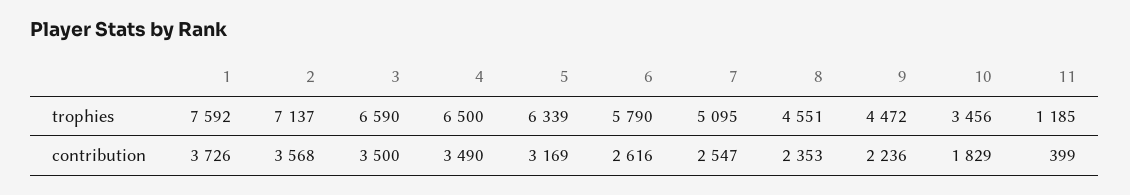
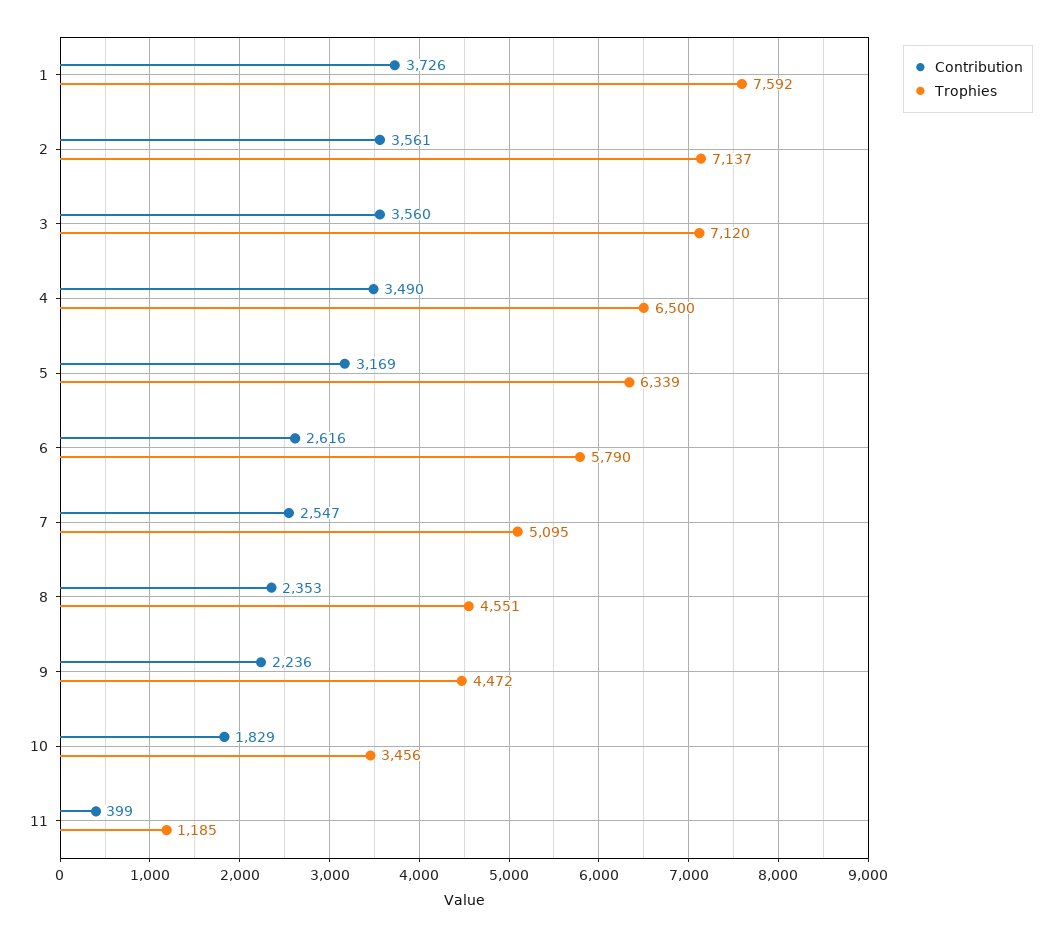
  {
    "trophies": {
      "1": 7592,
      "2": 7137,
-     "3": 6590,
+     "3": 7120,
      "4": 6500,
      "5": 6339,
      "6": 5790,
      "7": 5095,
      "8": 4551,
      "9": 4472,
      "10": 3456,
      "11": 1185
    },
    "contribution": {
      "1": 3726,
-     "2": 3568,
+     "2": 3561,
-     "3": 3500,
+     "3": 3560,
      "4": 3490,
      "5": 3169,
      "6": 2616,
      "7": 2547,
      "8": 2353,
      "9": 2236,
      "10": 1829,
      "11": 399
    }
  }

